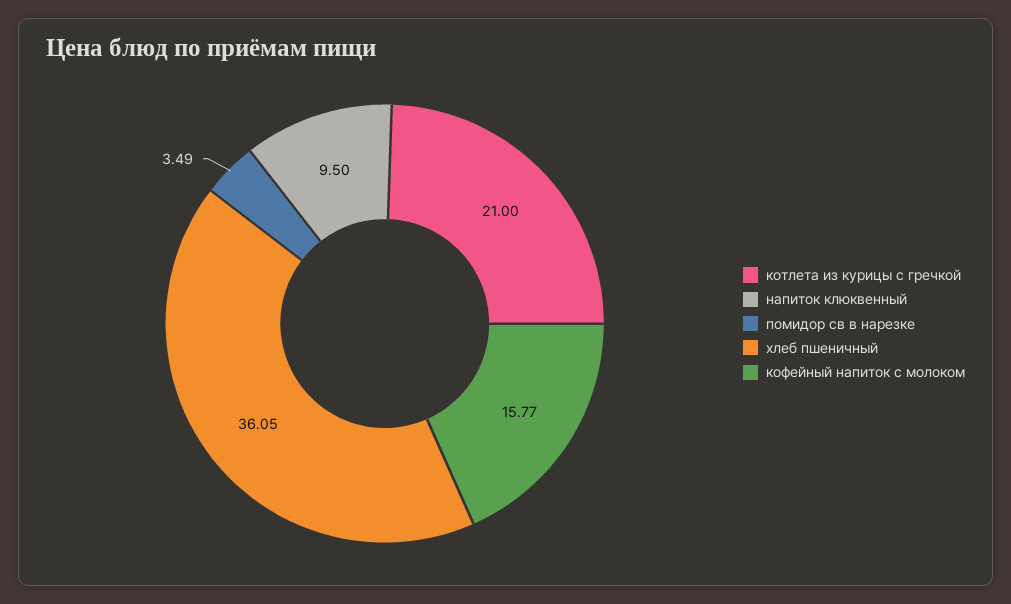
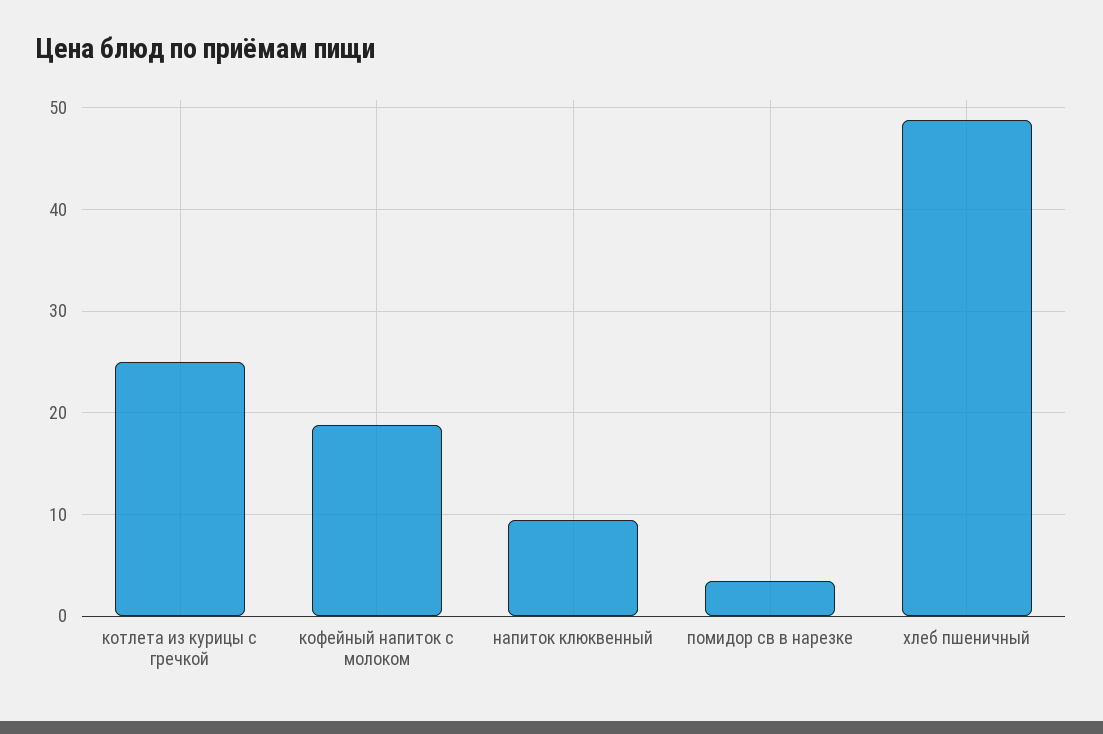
  {
-   "котлета из курицы с гречкой": 21,
+   "котлета из курицы с гречкой": 25,
    "напиток клюквенный": 9.5,
    "помидор св в нарезке": 3.49,
-   "хлеб пшеничный": 36.05,
+   "хлеб пшеничный": 49,
-   "кофейный напиток с молоком": 15.77
+   "кофейный напиток с молоком": 19
  }

